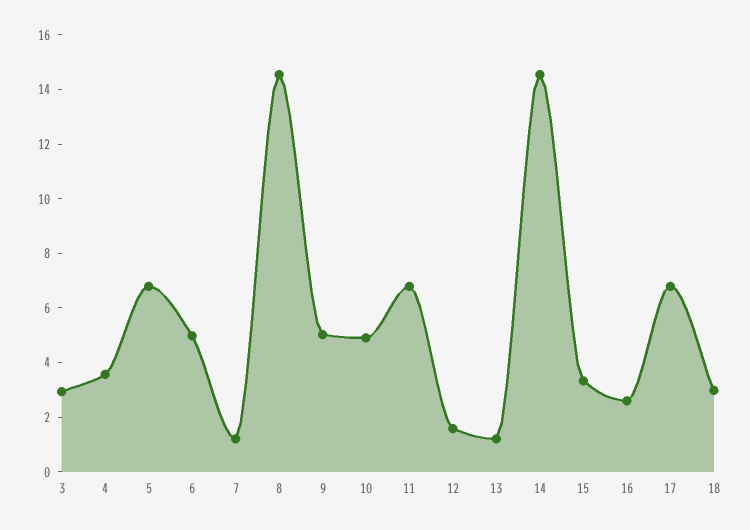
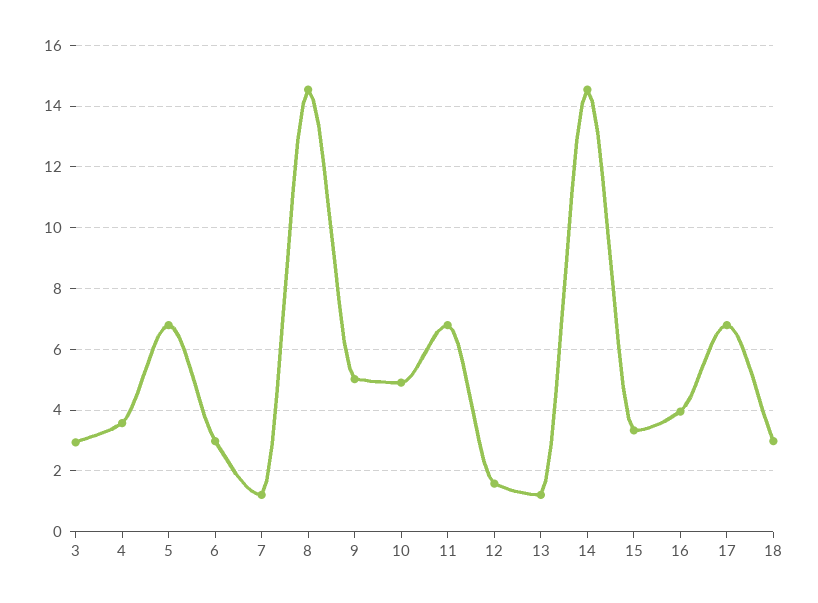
  {
    "3": 3,
    "4": 3.6,
    "5": 6.8,
-   "6": 5,
+   "6": 3,
    "7": 1.2,
    "8": 14.6,
    "9": 5,
    "10": 5,
    "11": 6.8,
    "12": 1.6,
    "13": 1.2,
    "14": 14.6,
    "15": 3.4,
-   "16": 2.5,
+   "16": 4,
    "17": 6.8,
    "18": 3
  }

